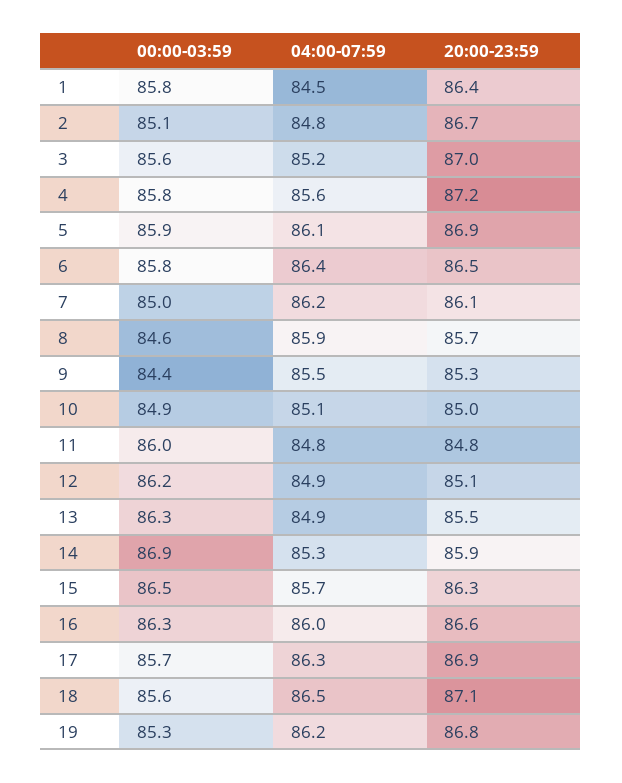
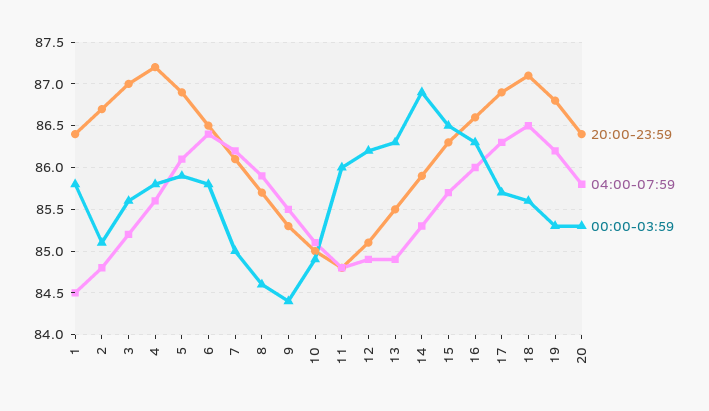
  {
    "00:00-03:59": {
      "1": 85.8,
      "2": 85.1,
      "3": 85.6,
      "4": 85.8,
      "5": 85.9,
      "6": 85.8,
      "7": 85,
      "8": 84.6,
      "9": 84.4,
      "10": 84.9,
      "11": 86,
      "12": 86.2,
      "13": 86.3,
      "14": 86.9,
      "15": 86.5,
      "16": 86.3,
      "17": 85.7,
      "18": 85.6,
-     "19": 85.3
+     "19": 85.3,
+     "20": 85.3
    },
    "04:00-07:59": {
      "1": 84.5,
      "2": 84.8,
      "3": 85.2,
      "4": 85.6,
      "5": 86.1,
      "6": 86.4,
      "7": 86.2,
      "8": 85.9,
      "9": 85.5,
      "10": 85.1,
      "11": 84.8,
      "12": 84.9,
      "13": 84.9,
      "14": 85.3,
      "15": 85.7,
      "16": 86,
      "17": 86.3,
      "18": 86.5,
-     "19": 86.2
+     "19": 86.2,
+     "20": 85.8
    },
    "20:00-23:59": {
      "1": 86.4,
      "2": 86.7,
      "3": 87,
      "4": 87.2,
      "5": 86.9,
      "6": 86.5,
      "7": 86.1,
      "8": 85.7,
      "9": 85.3,
      "10": 85,
      "11": 84.8,
      "12": 85.1,
      "13": 85.5,
      "14": 85.9,
      "15": 86.3,
      "16": 86.6,
      "17": 86.9,
      "18": 87.1,
-     "19": 86.8
+     "19": 86.8,
+     "20": 86.4
    }
  }

